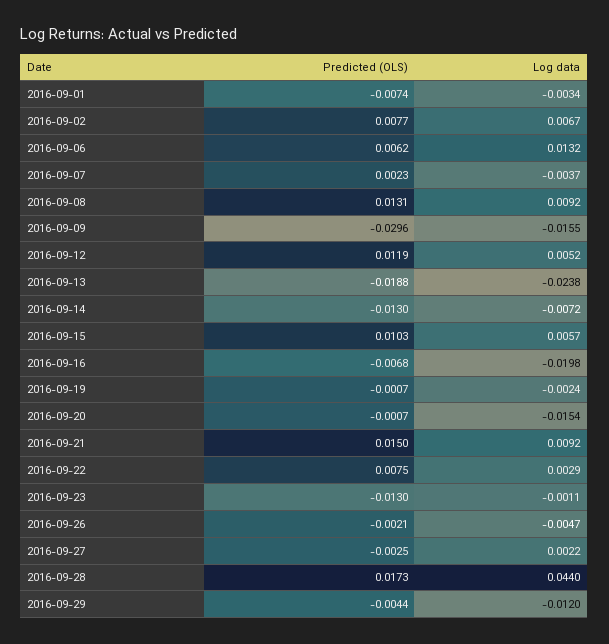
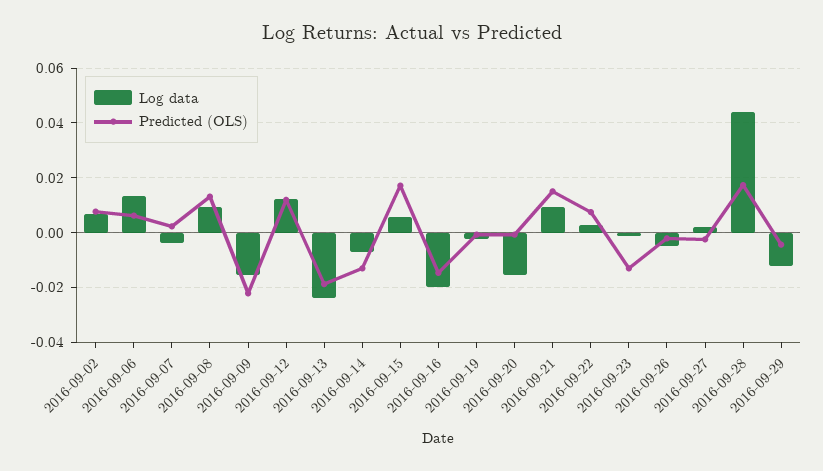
  {
    "Predicted (OLS)": {
-     "2016-09-01": -0.0074,
      "2016-09-02": 0.0077,
      "2016-09-06": 0.0062,
      "2016-09-07": 0.0023,
      "2016-09-08": 0.0131,
-     "2016-09-09": -0.0296,
+     "2016-09-09": -0.0225,
      "2016-09-12": 0.0119,
      "2016-09-13": -0.0188,
      "2016-09-14": -0.013,
-     "2016-09-15": 0.0103,
+     "2016-09-15": 0.0175,
-     "2016-09-16": -0.0068,
+     "2016-09-16": -0.015,
      "2016-09-19": -0.0007,
      "2016-09-20": -0.0007,
      "2016-09-21": 0.015,
      "2016-09-22": 0.0075,
      "2016-09-23": -0.013,
      "2016-09-26": -0.0021,
      "2016-09-27": -0.0025,
      "2016-09-28": 0.0173,
      "2016-09-29": -0.0044
    },
    "Log data": {
-     "2016-09-01": -0.0034,
      "2016-09-02": 0.0067,
      "2016-09-06": 0.0132,
      "2016-09-07": -0.0037,
      "2016-09-08": 0.0092,
      "2016-09-09": -0.0155,
-     "2016-09-12": 0.0052,
+     "2016-09-12": 0.0125,
      "2016-09-13": -0.0238,
      "2016-09-14": -0.0072,
      "2016-09-15": 0.0057,
      "2016-09-16": -0.0198,
      "2016-09-19": -0.0024,
      "2016-09-20": -0.0154,
      "2016-09-21": 0.0092,
      "2016-09-22": 0.0029,
      "2016-09-23": -0.0011,
      "2016-09-26": -0.0047,
      "2016-09-27": 0.0022,
      "2016-09-28": 0.044,
      "2016-09-29": -0.012
    }
  }

